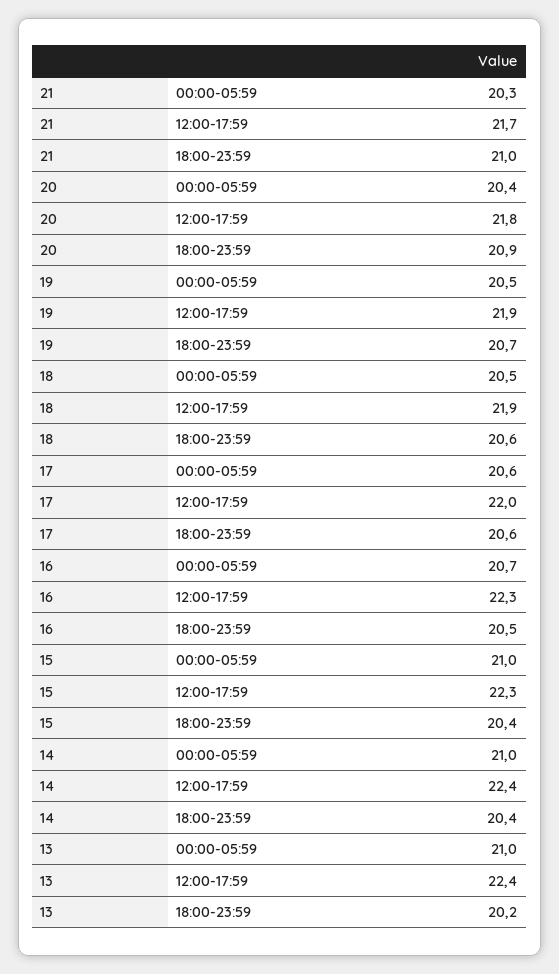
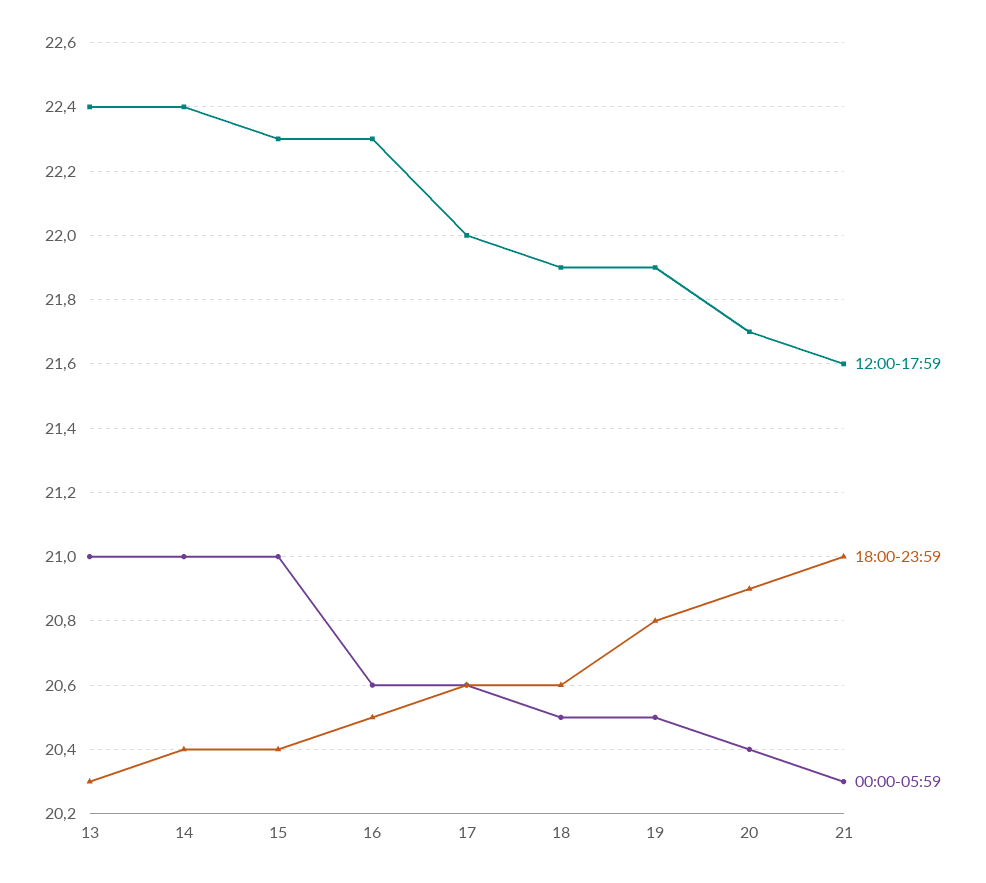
  {
    "00:00-05:59": {
      "21": 20.3,
      "20": 20.4,
      "19": 20.5,
      "18": 20.5,
      "17": 20.6,
-     "16": 20.7,
+     "16": 20.6,
      "15": 21,
      "14": 21,
      "13": 21
    },
    "12:00-17:59": {
-     "21": 21.7,
+     "21": 21.6,
-     "20": 21.8,
+     "20": 21.7,
      "19": 21.9,
      "18": 21.9,
      "17": 22,
      "16": 22.3,
      "15": 22.3,
      "14": 22.4,
      "13": 22.4
    },
    "18:00-23:59": {
      "21": 21,
      "20": 20.9,
-     "19": 20.7,
+     "19": 20.8,
      "18": 20.6,
      "17": 20.6,
      "16": 20.5,
      "15": 20.4,
      "14": 20.4,
-     "13": 20.2
+     "13": 20.3
    }
  }

